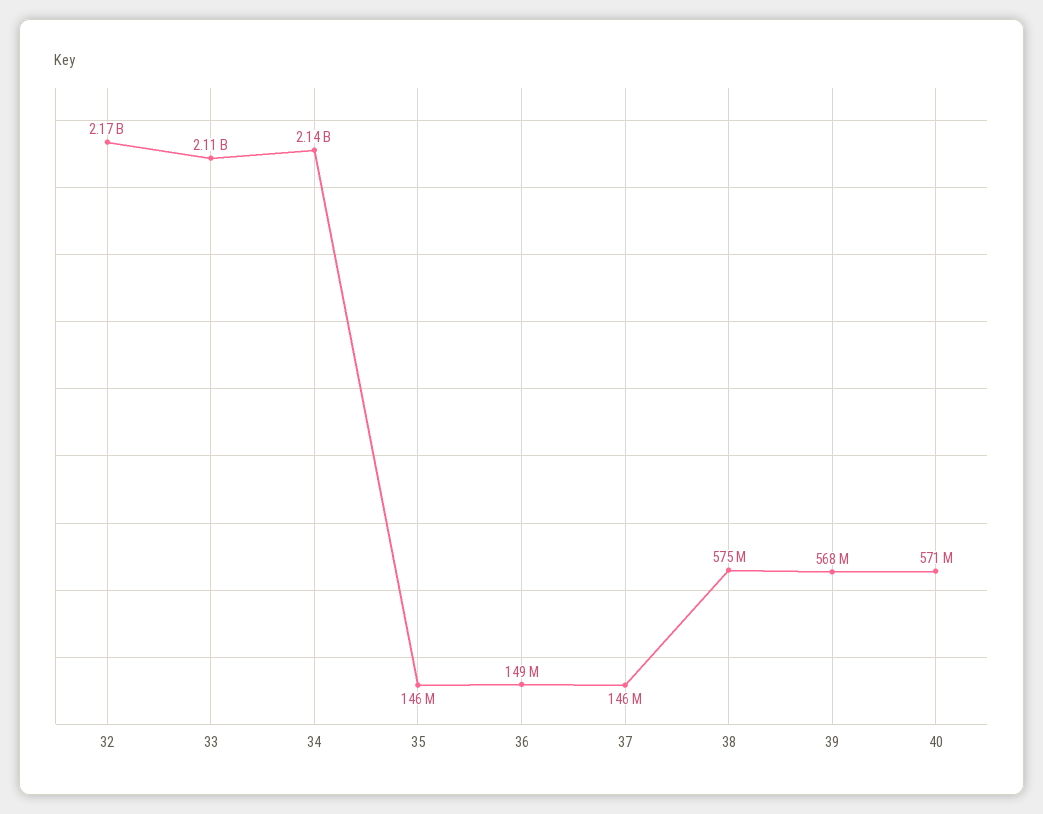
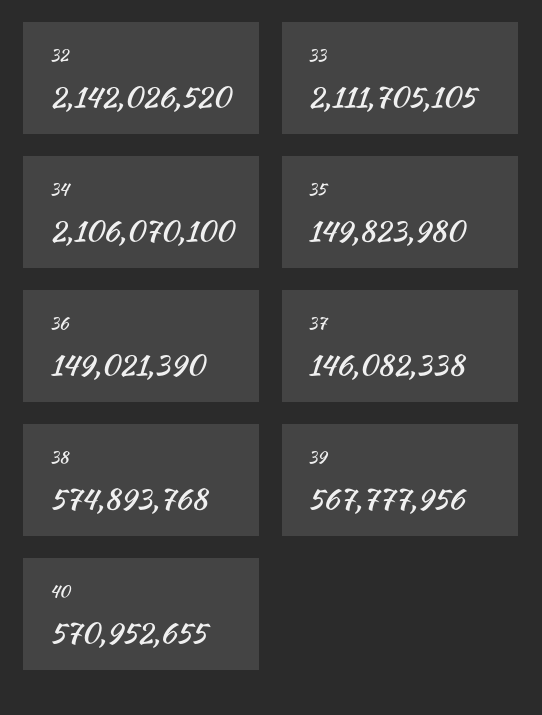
  {
-   "32": 2170000000,
+   "32": 2142026520,
    "33": 2111705105,
-   "34": 2140000000,
+   "34": 2106070100,
-   "35": 146000000,
+   "35": 149823980,
    "36": 149021390,
    "37": 146082338,
    "38": 574893768,
    "39": 567777956,
    "40": 570952655
  }

